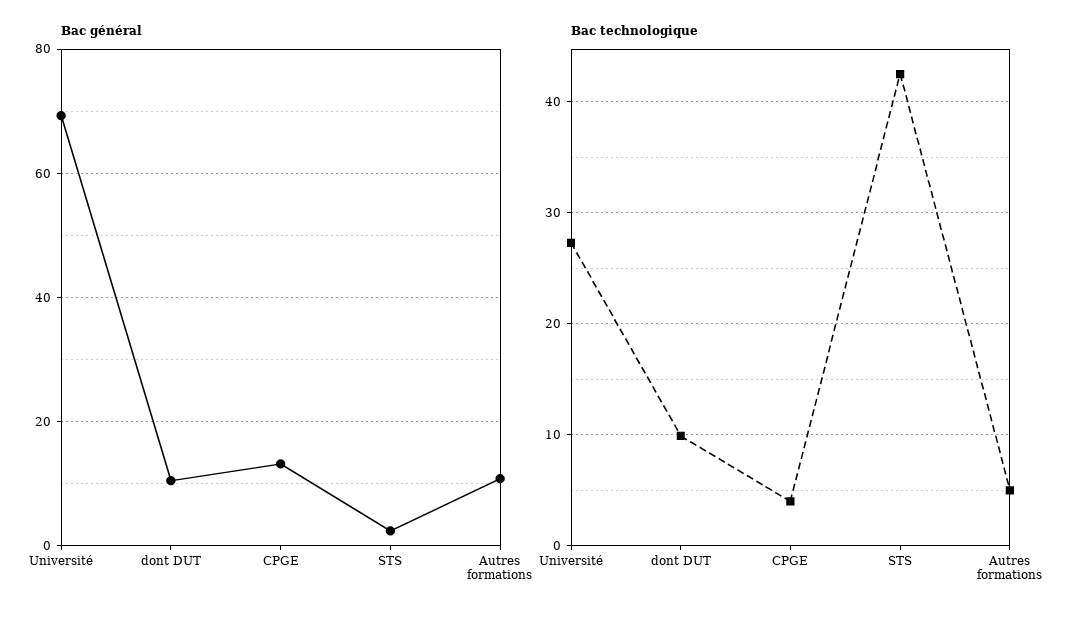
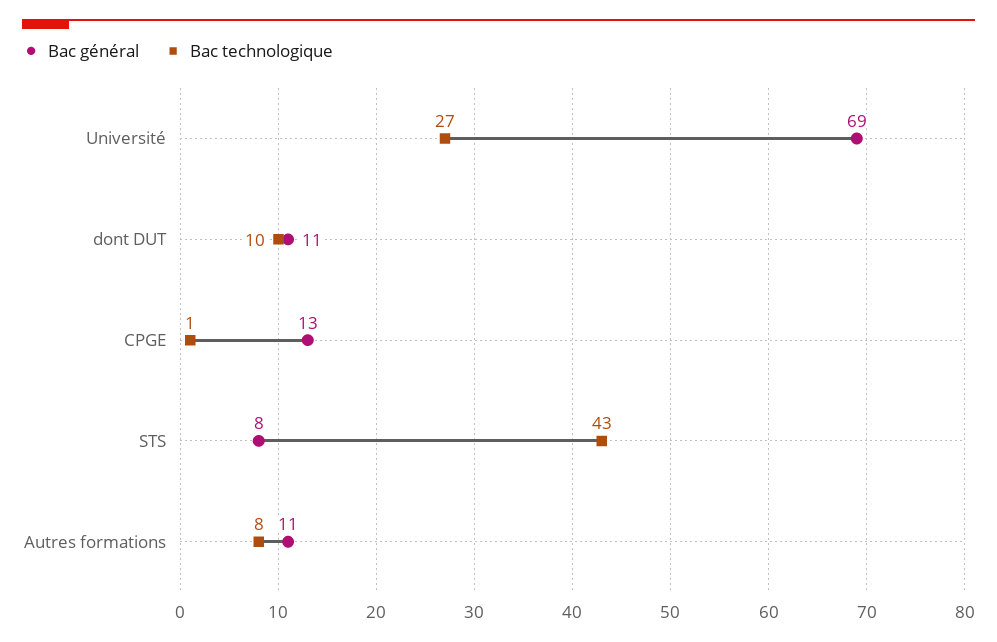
  {
    "Bac général": {
      "Université": 69,
      "dont DUT": 11,
      "CPGE": 13,
-     "STS": 2,
+     "STS": 8,
      "Autres formations": 11
    },
    "Bac technologique": {
      "Université": 27,
      "dont DUT": 10,
-     "CPGE": 4,
+     "CPGE": 1,
      "STS": 43,
-     "Autres formations": 5
+     "Autres formations": 8
    }
  }

